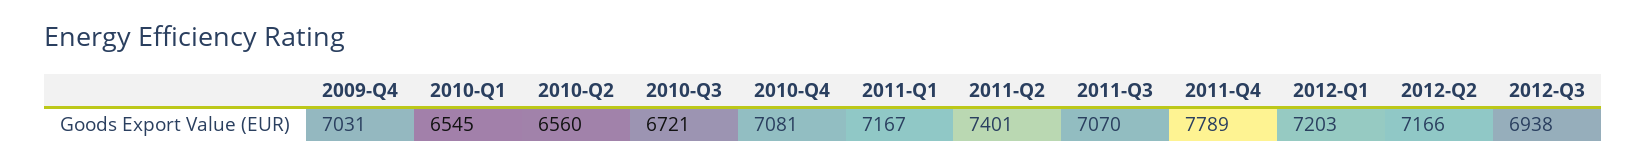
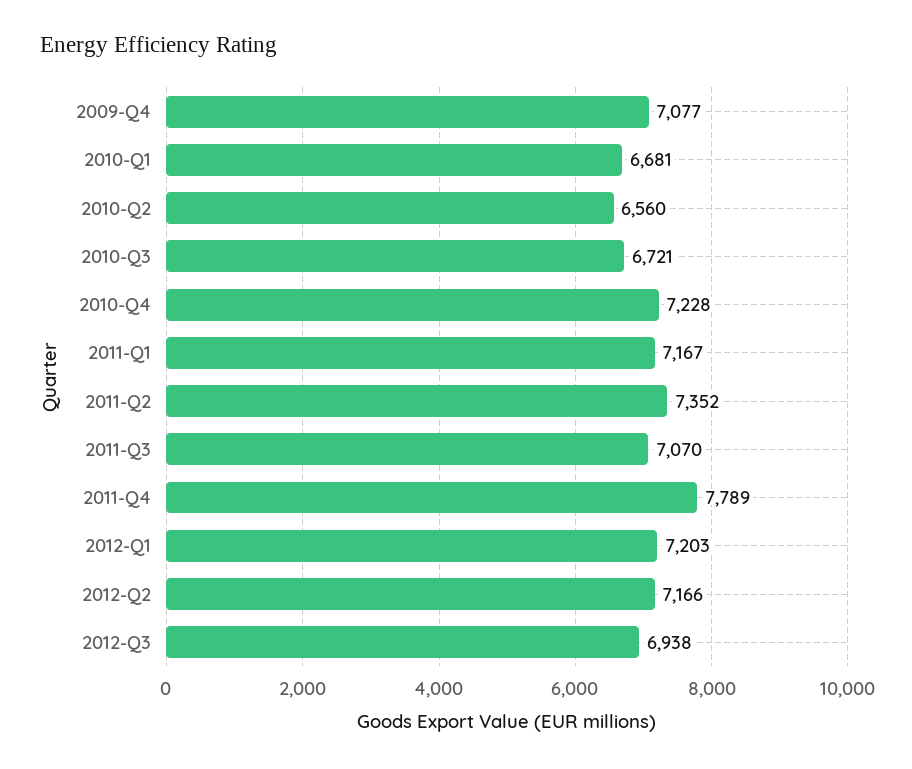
  {
-   "2009-Q4": 7031,
+   "2009-Q4": 7077,
-   "2010-Q1": 6545,
+   "2010-Q1": 6681,
    "2010-Q2": 6560,
    "2010-Q3": 6721,
-   "2010-Q4": 7081,
+   "2010-Q4": 7228,
    "2011-Q1": 7167,
-   "2011-Q2": 7401,
+   "2011-Q2": 7352,
    "2011-Q3": 7070,
    "2011-Q4": 7789,
    "2012-Q1": 7203,
    "2012-Q2": 7166,
    "2012-Q3": 6938
  }

